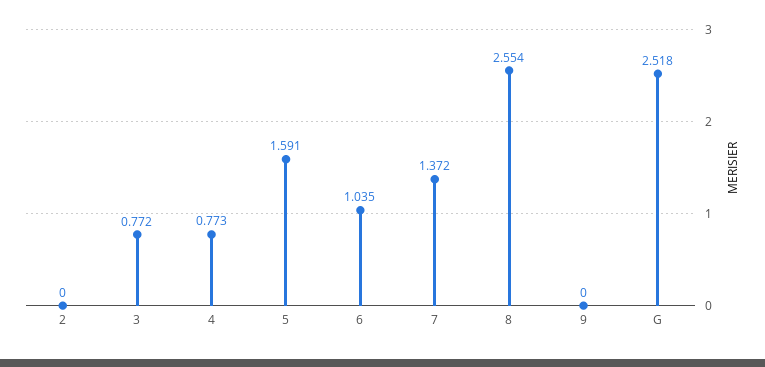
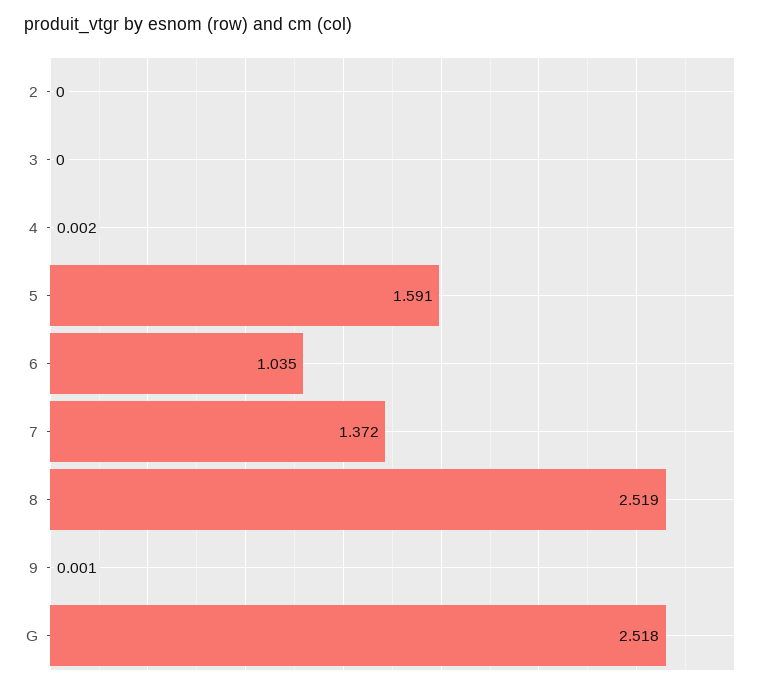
  {
    "2": 0,
-   "3": 0.772,
+   "3": 0,
-   "4": 0.773,
+   "4": 0.002,
    "5": 1.591,
    "6": 1.035,
    "7": 1.372,
-   "8": 2.554,
+   "8": 2.519,
-   "9": 0,
+   "9": 0.001,
    "G": 2.518
  }

